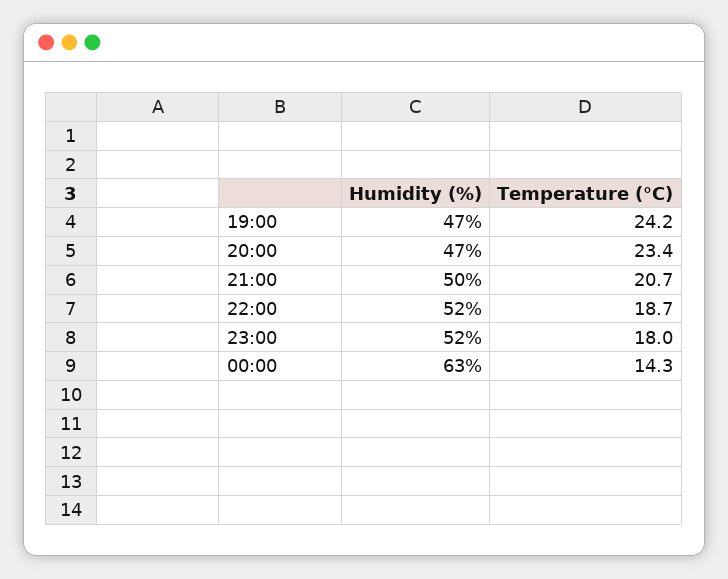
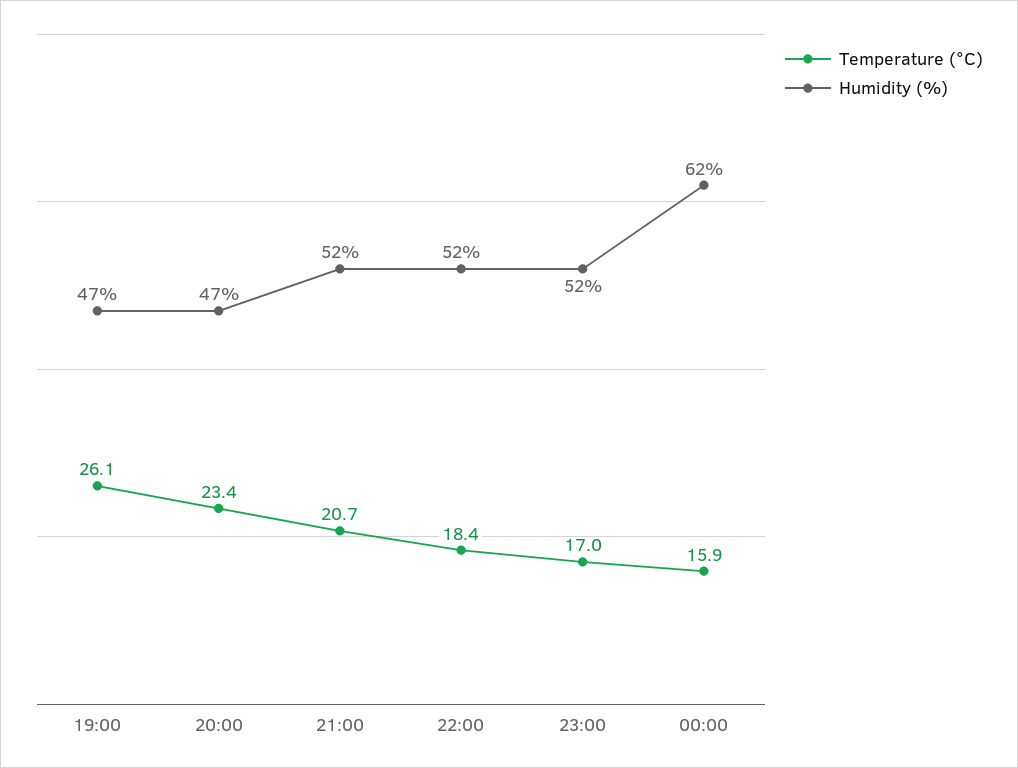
  {
    "Humidity (%)": {
      "19:00": 47,
      "20:00": 47,
-     "21:00": 50,
+     "21:00": 52,
      "22:00": 52,
      "23:00": 52,
-     "00:00": 63
+     "00:00": 62
    },
    "Temperature (°C)": {
-     "19:00": 24.2,
+     "19:00": 26.1,
      "20:00": 23.4,
      "21:00": 20.7,
-     "22:00": 18.7,
+     "22:00": 18.4,
-     "23:00": 18,
+     "23:00": 17,
-     "00:00": 14.3
+     "00:00": 15.9
    }
  }

